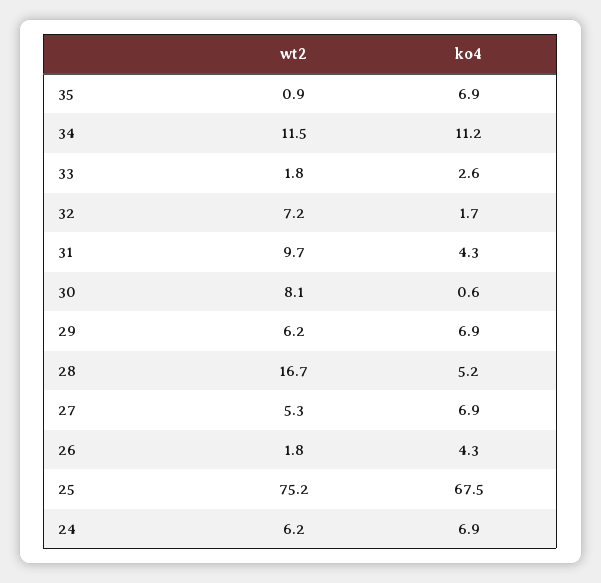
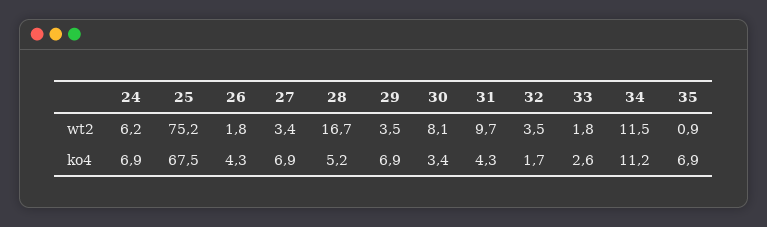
  {
    "wt2": {
      "35": 0.9,
      "34": 11.5,
      "33": 1.8,
-     "32": 7.2,
+     "32": 3.5,
      "31": 9.7,
      "30": 8.1,
-     "29": 6.2,
+     "29": 3.5,
      "28": 16.7,
-     "27": 5.3,
+     "27": 3.4,
      "26": 1.8,
      "25": 75.2,
      "24": 6.2
    },
    "ko4": {
      "35": 6.9,
      "34": 11.2,
      "33": 2.6,
      "32": 1.7,
      "31": 4.3,
-     "30": 0.6,
+     "30": 3.4,
      "29": 6.9,
      "28": 5.2,
      "27": 6.9,
      "26": 4.3,
      "25": 67.5,
      "24": 6.9
    }
  }

